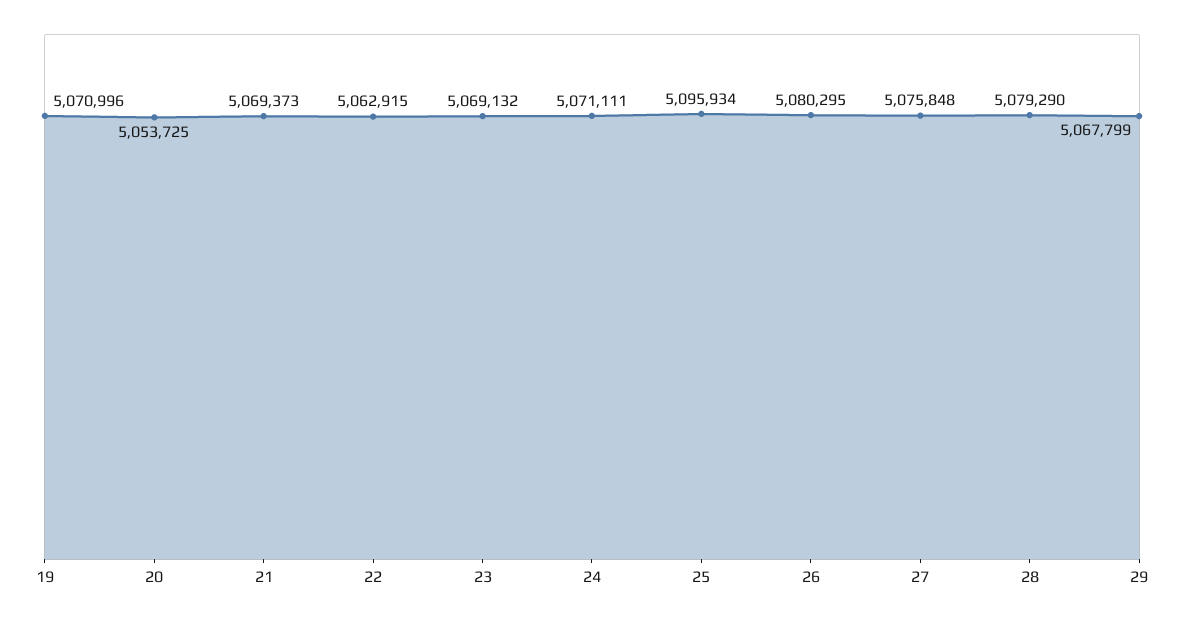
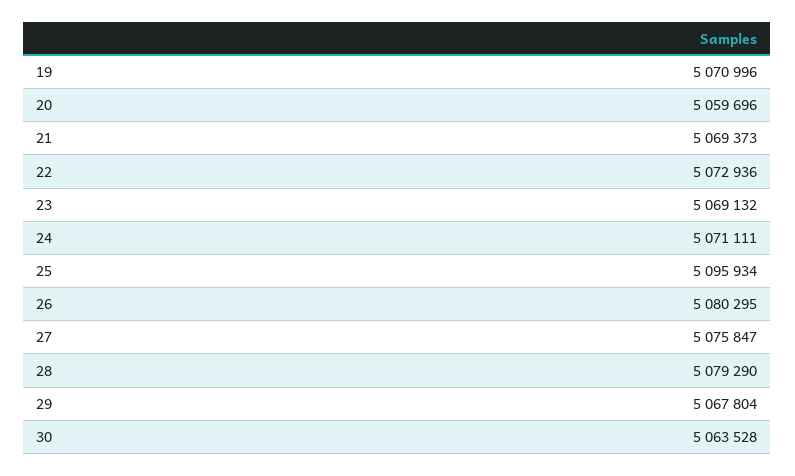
  {
    "19": 5070996,
-   "20": 5053725,
+   "20": 5059696,
    "21": 5069373,
-   "22": 5062915,
+   "22": 5072936,
    "23": 5069132,
    "24": 5071111,
    "25": 5095934,
    "26": 5080295,
-   "27": 5075848,
+   "27": 5075847,
    "28": 5079290,
-   "29": 5067799
+   "29": 5067804,
+   "30": 5063528
  }

